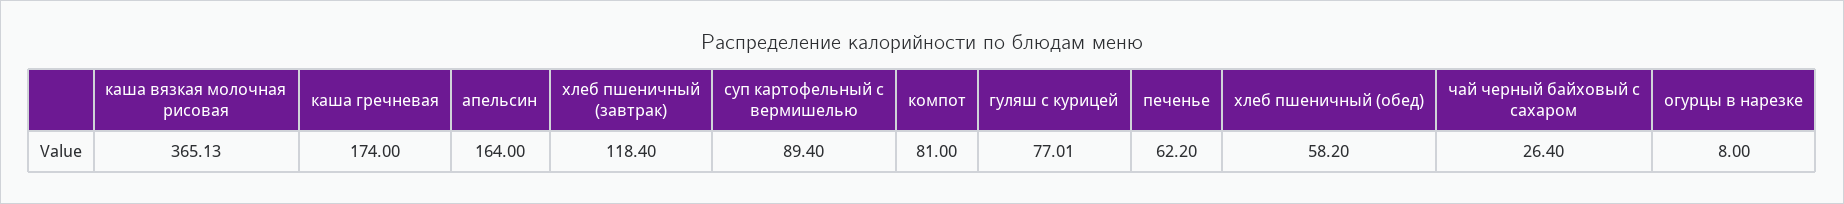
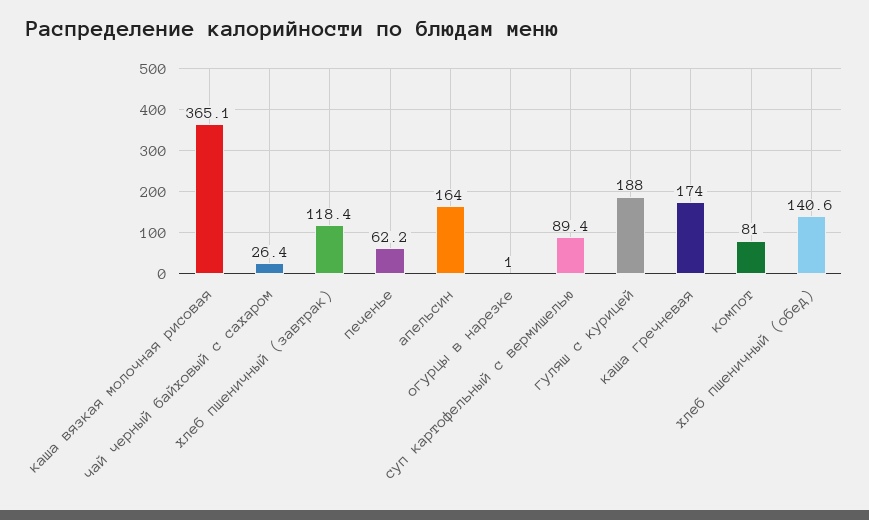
  {
    "каша вязкая молочная рисовая": 365.13,
    "каша гречневая": 174,
    "апельсин": 164,
    "хлеб пшеничный (завтрак)": 118.4,
    "суп картофельный с вермишелью": 89.4,
    "компот": 81,
-   "гуляш с курицей": 77.01,
+   "гуляш с курицей": 188,
    "печенье": 62.2,
-   "хлеб пшеничный (обед)": 58.2,
+   "хлеб пшеничный (обед)": 140.6,
    "чай черный байховый с сахаром": 26.4,
-   "огурцы в нарезке": 8
+   "огурцы в нарезке": 1
  }

